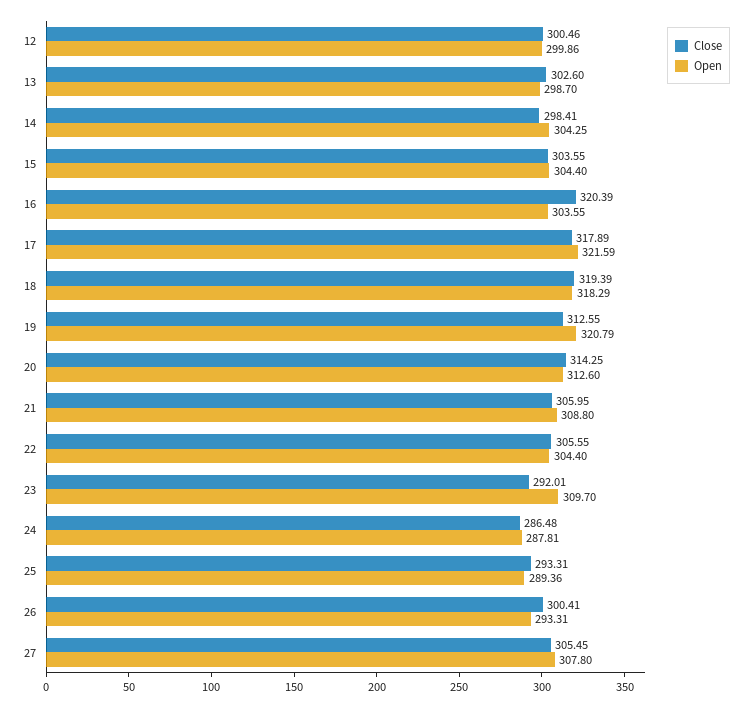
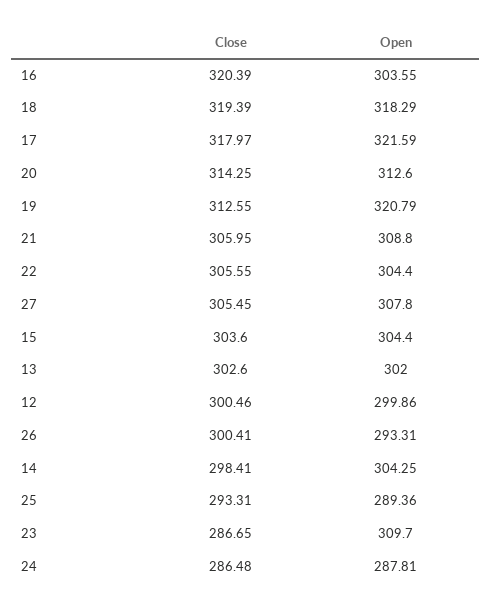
  {
    "Close": {
      "12": 300.46,
      "13": 302.6,
      "14": 298.41,
-     "15": 303.55,
+     "15": 303.6,
      "16": 320.39,
-     "17": 317.89,
+     "17": 317.97,
      "18": 319.39,
      "19": 312.55,
      "20": 314.25,
      "21": 305.95,
      "22": 305.55,
-     "23": 292.01,
+     "23": 286.65,
      "24": 286.48,
      "25": 293.31,
      "26": 300.41,
      "27": 305.45
    },
    "Open": {
      "12": 299.86,
-     "13": 298.7,
+     "13": 302,
      "14": 304.25,
      "15": 304.4,
      "16": 303.55,
      "17": 321.59,
      "18": 318.29,
      "19": 320.79,
      "20": 312.6,
      "21": 308.8,
      "22": 304.4,
      "23": 309.7,
      "24": 287.81,
      "25": 289.36,
      "26": 293.31,
      "27": 307.8
    }
  }

